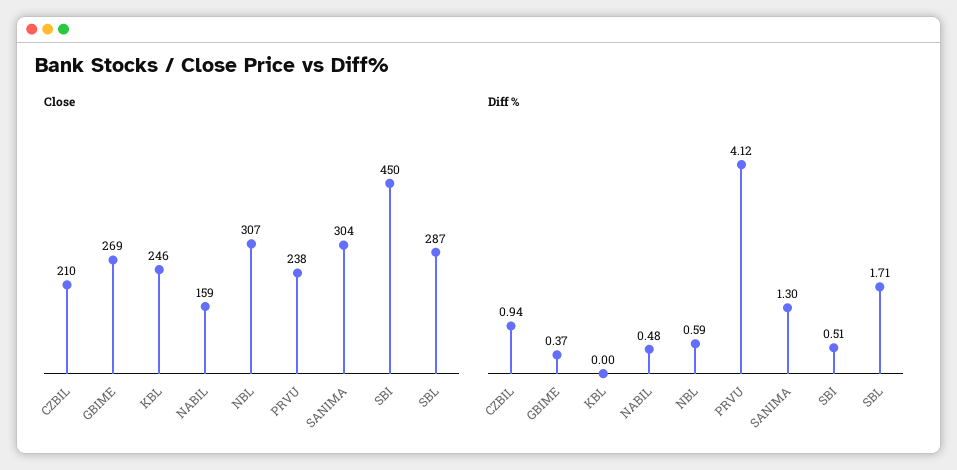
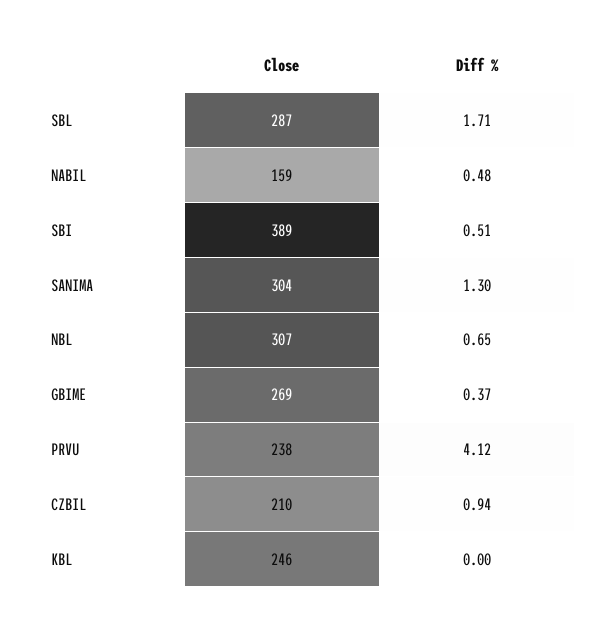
  {
    "Close": {
      "CZBIL": 210,
      "GBIME": 269,
      "KBL": 246,
      "NABIL": 159,
      "NBL": 307,
      "PRVU": 238,
      "SANIMA": 304,
-     "SBI": 450,
+     "SBI": 389,
      "SBL": 287
    },
    "Diff %": {
      "CZBIL": 0.94,
      "GBIME": 0.37,
      "KBL": 0,
      "NABIL": 0.48,
-     "NBL": 0.59,
+     "NBL": 0.65,
      "PRVU": 4.12,
      "SANIMA": 1.3,
      "SBI": 0.51,
      "SBL": 1.71
    }
  }

